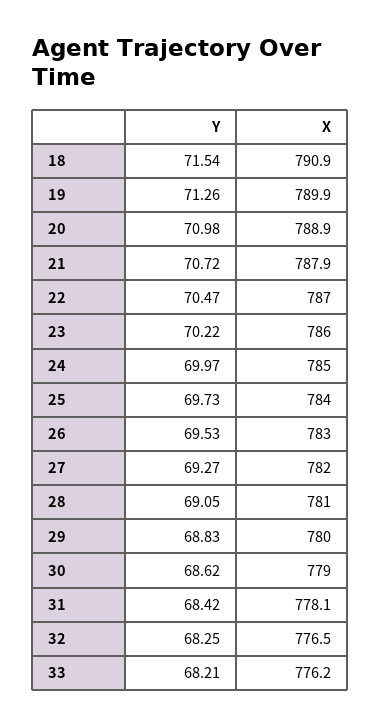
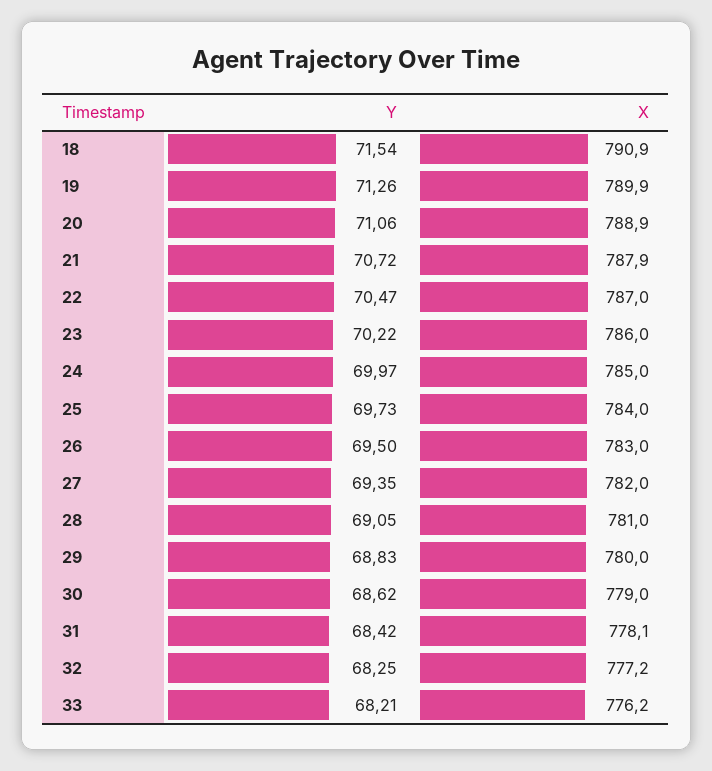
  {
    "Y": {
      "18": 71.54,
      "19": 71.26,
-     "20": 70.98,
+     "20": 71.06,
      "21": 70.72,
      "22": 70.47,
      "23": 70.22,
      "24": 69.97,
      "25": 69.73,
-     "26": 69.53,
+     "26": 69.5,
-     "27": 69.27,
+     "27": 69.35,
      "28": 69.05,
      "29": 68.83,
      "30": 68.62,
      "31": 68.42,
      "32": 68.25,
      "33": 68.21
    },
    "X": {
      "18": 790.9,
      "19": 789.9,
      "20": 788.9,
      "21": 787.9,
      "22": 787,
      "23": 786,
      "24": 785,
      "25": 784,
      "26": 783,
      "27": 782,
      "28": 781,
      "29": 780,
      "30": 779,
      "31": 778.1,
-     "32": 776.5,
+     "32": 777.2,
      "33": 776.2
    }
  }

